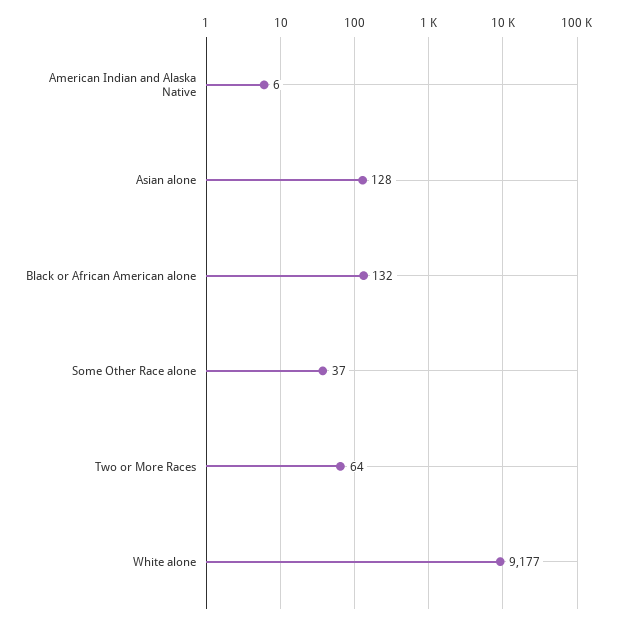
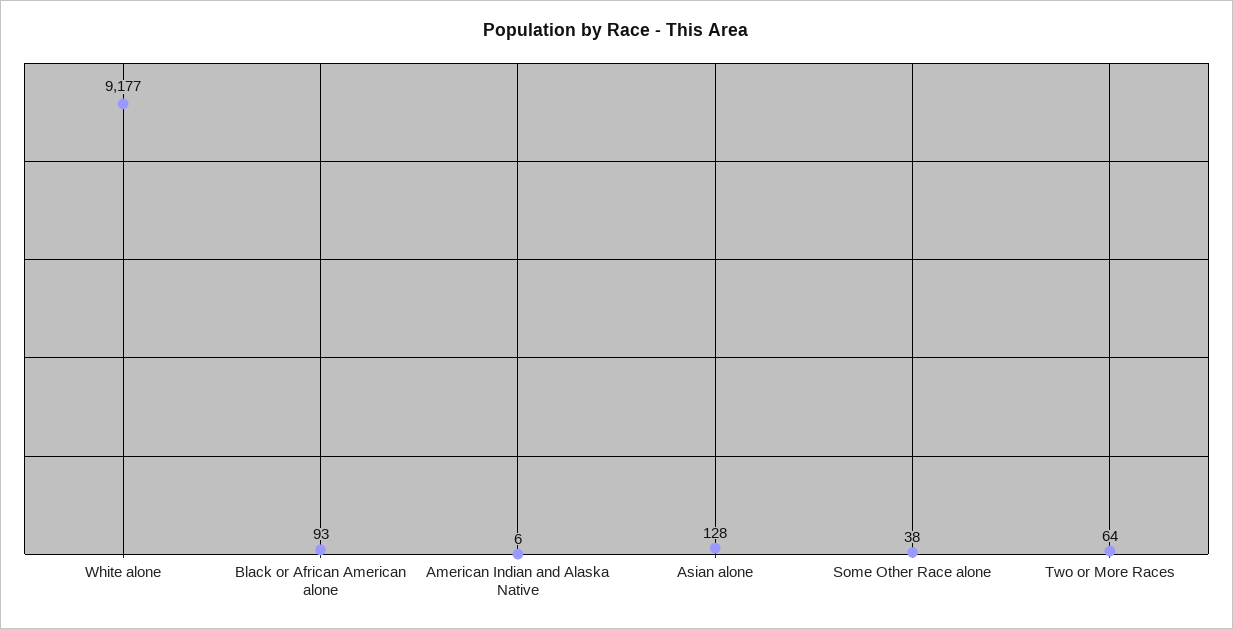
  {
    "American Indian and Alaska Native": 6,
    "Asian alone": 128,
-   "Black or African American alone": 132,
+   "Black or African American alone": 93,
-   "Some Other Race alone": 37,
+   "Some Other Race alone": 38,
    "Two or More Races": 64,
    "White alone": 9177
  }

